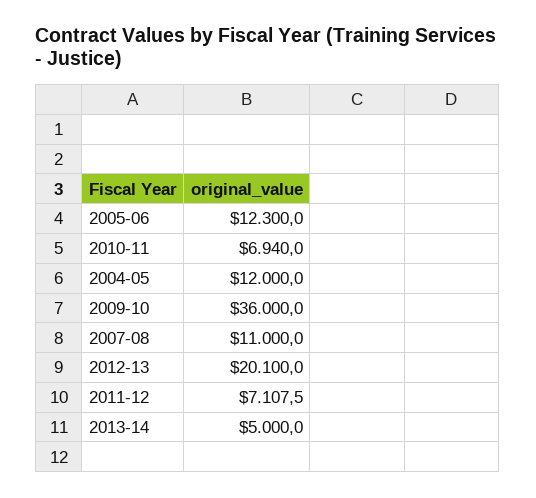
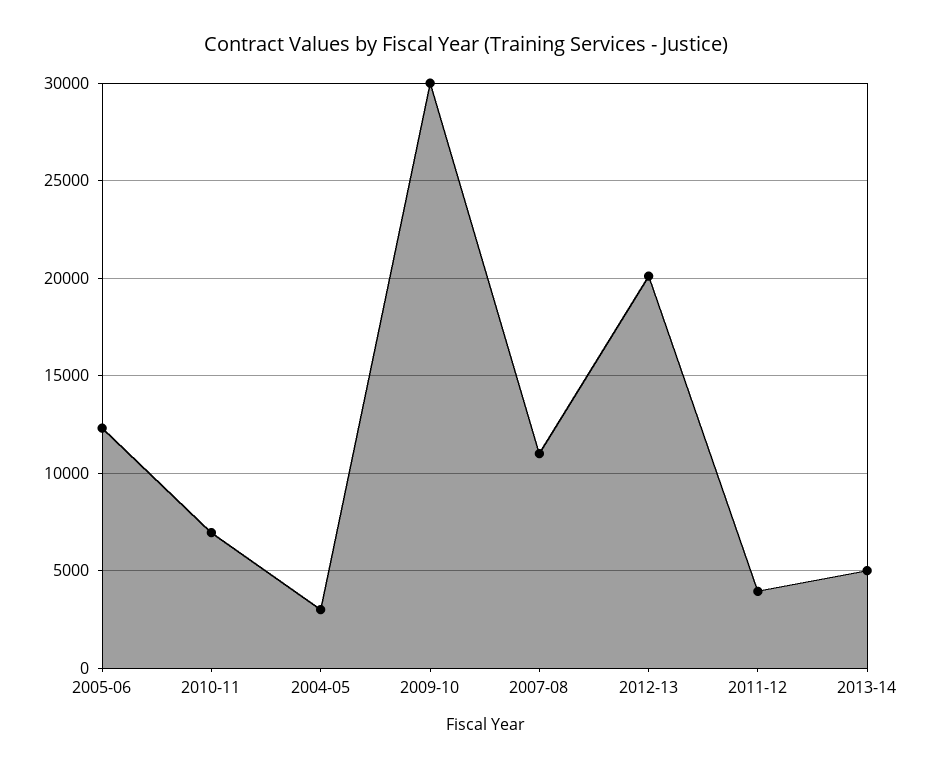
  {
    "2005-06": 12300,
    "2010-11": 6940,
-   "2004-05": 12000,
+   "2004-05": 3000,
-   "2009-10": 36000,
+   "2009-10": 30000,
    "2007-08": 11000,
    "2012-13": 20100,
-   "2011-12": 7107.5,
+   "2011-12": 4000,
    "2013-14": 5000
  }

